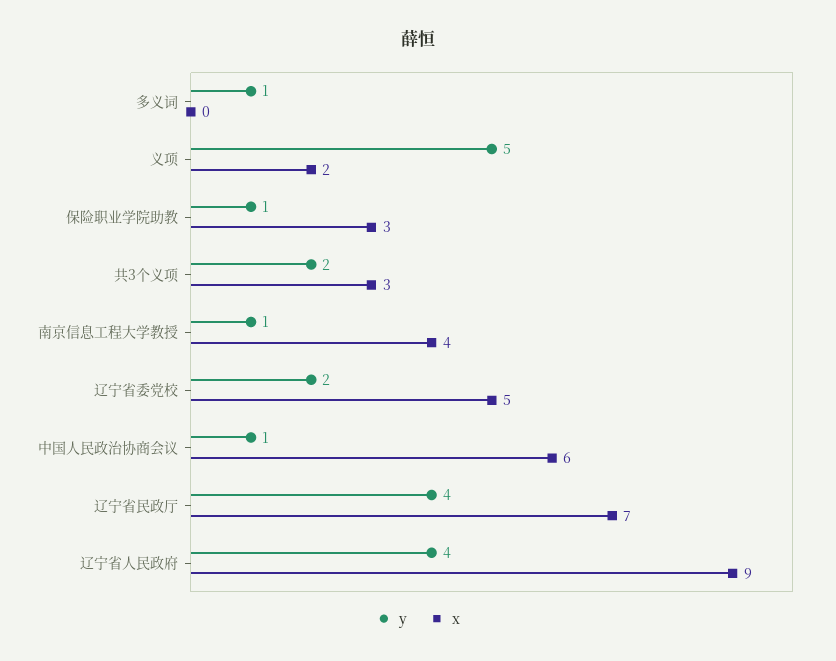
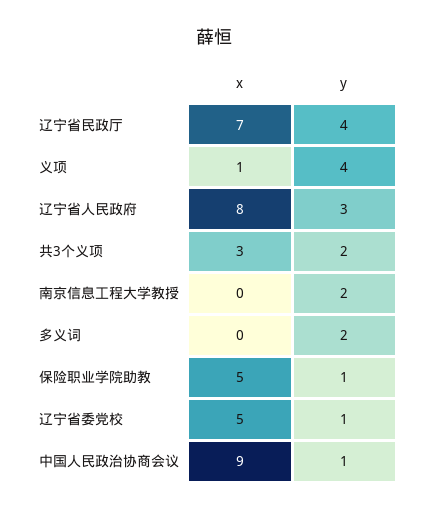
  {
    "y": {
-     "多义词": 1,
+     "多义词": 2,
-     "义项": 5,
+     "义项": 4,
      "保险职业学院助教": 1,
      "共3个义项": 2,
-     "南京信息工程大学教授": 1,
+     "南京信息工程大学教授": 2,
-     "辽宁省委党校": 2,
+     "辽宁省委党校": 1,
      "中国人民政治协商会议": 1,
      "辽宁省民政厅": 4,
-     "辽宁省人民政府": 4
+     "辽宁省人民政府": 3
    },
    "x": {
      "多义词": 0,
-     "义项": 2,
+     "义项": 1,
-     "保险职业学院助教": 3,
+     "保险职业学院助教": 5,
      "共3个义项": 3,
-     "南京信息工程大学教授": 4,
+     "南京信息工程大学教授": 0,
      "辽宁省委党校": 5,
-     "中国人民政治协商会议": 6,
+     "中国人民政治协商会议": 9,
      "辽宁省民政厅": 7,
-     "辽宁省人民政府": 9
+     "辽宁省人民政府": 8
    }
  }

